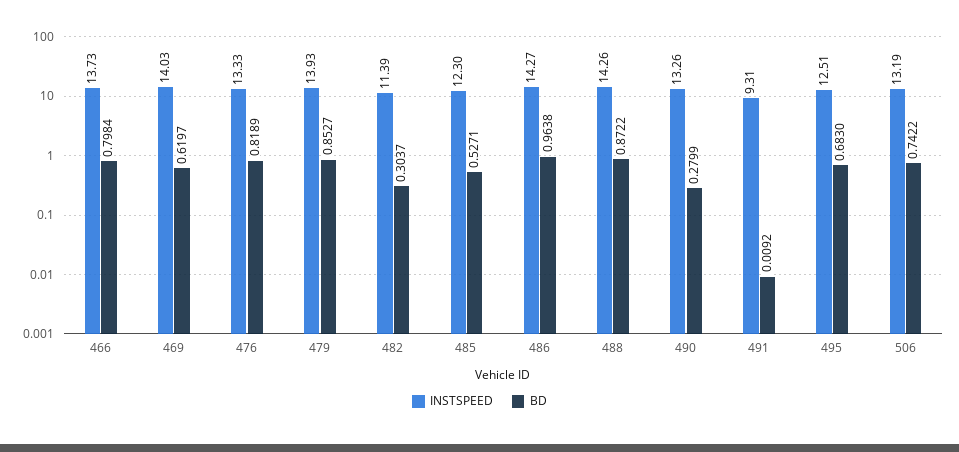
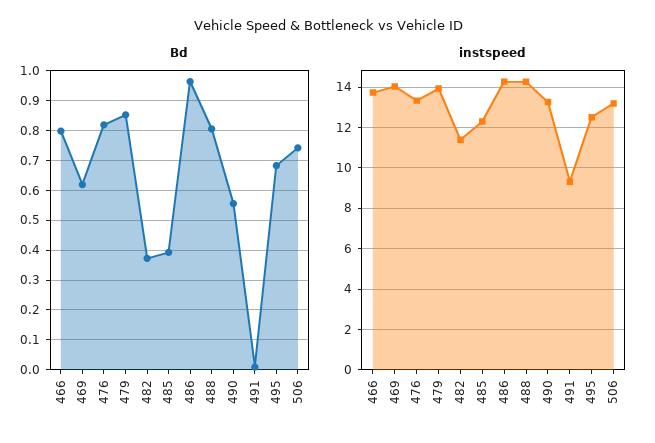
  {
    "INSTSPEED": {
      "466": 13.73,
      "469": 14.03,
      "476": 13.33,
      "479": 13.93,
      "482": 11.39,
      "485": 12.3,
      "486": 14.27,
      "488": 14.26,
      "490": 13.26,
      "491": 9.31,
      "495": 12.51,
      "506": 13.19
    },
    "BD": {
      "466": 0.7984,
      "469": 0.6197,
      "476": 0.8189,
      "479": 0.8527,
-     "482": 0.3037,
+     "482": 0.375,
-     "485": 0.5271,
+     "485": 0.4,
      "486": 0.9638,
-     "488": 0.8722,
+     "488": 0.8,
-     "490": 0.2799,
+     "490": 0.55,
      "491": 0.0092,
      "495": 0.683,
      "506": 0.7422
    }
  }

